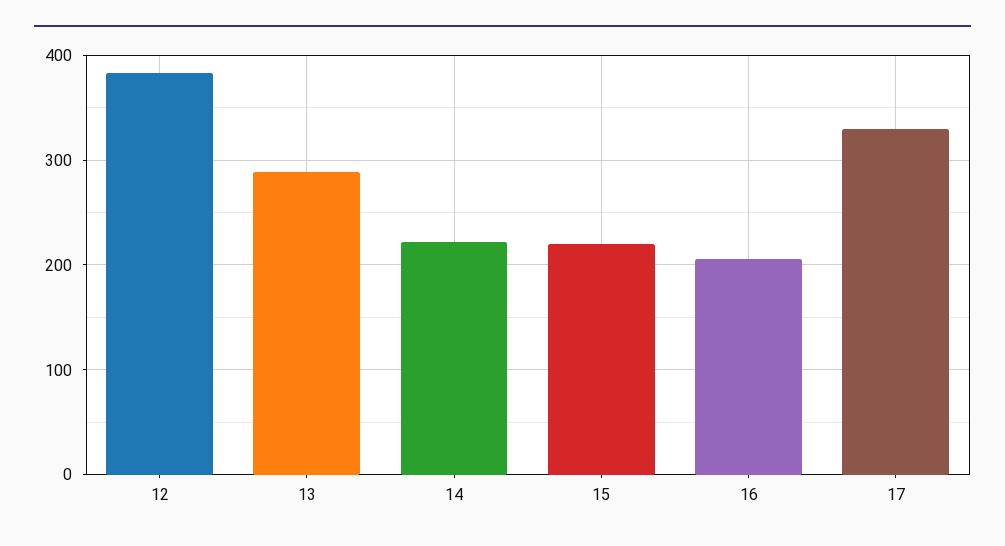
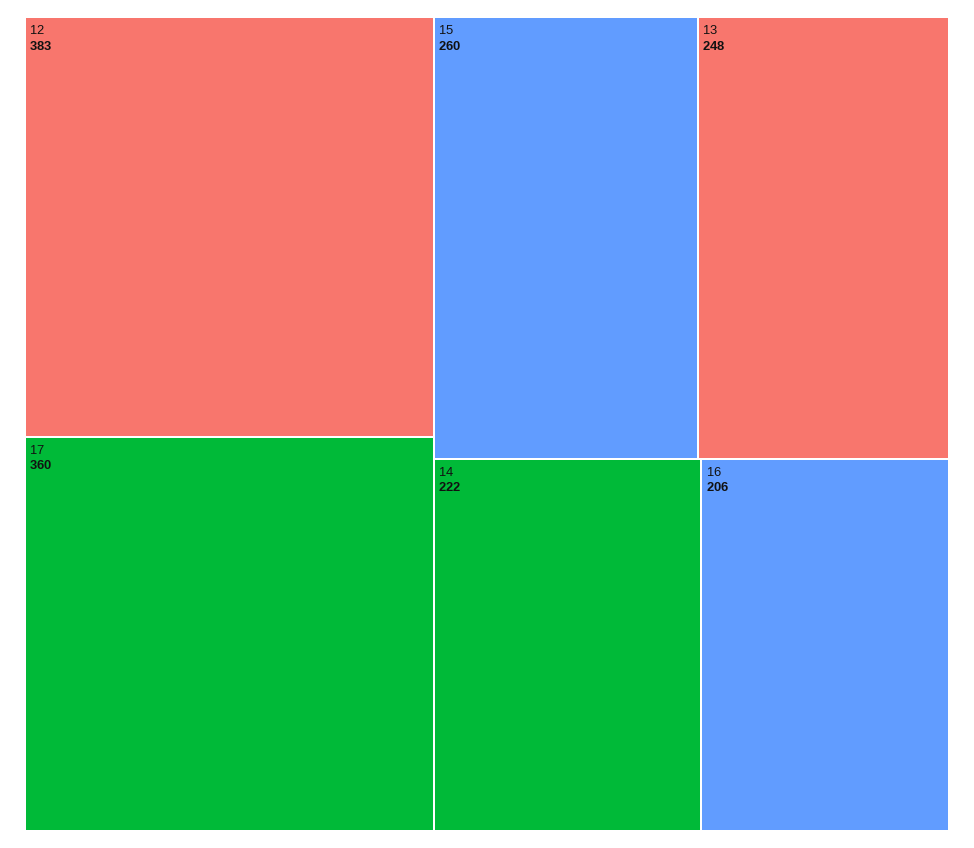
  {
    "12": 383,
-   "13": 290,
+   "13": 248,
    "14": 222,
-   "15": 220,
+   "15": 260,
    "16": 206,
-   "17": 330
+   "17": 360
  }

